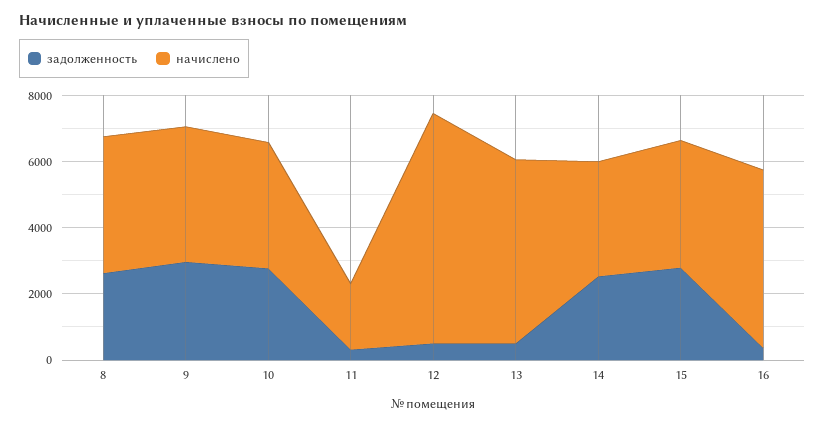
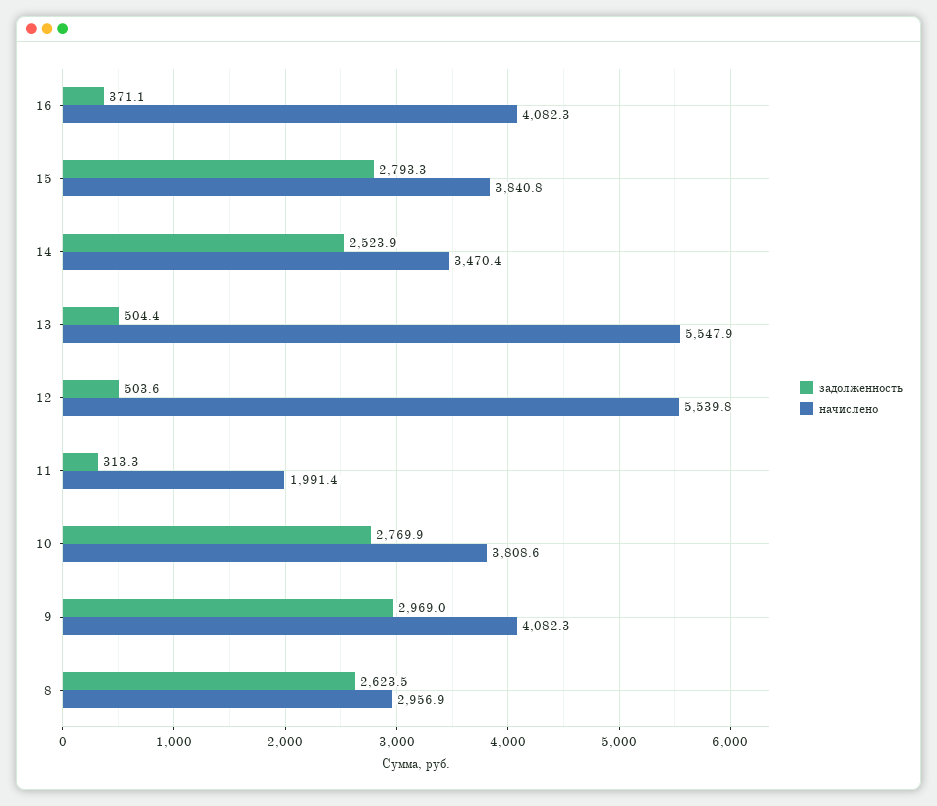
  {
    "задолженность": {
      "8": 2623.5,
      "9": 2969,
      "10": 2769.9,
      "11": 313.3,
      "12": 503.6,
      "13": 504.4,
      "14": 2523.9,
      "15": 2793.3,
      "16": 371.1
    },
    "начислено": {
-     "8": 4000,
+     "8": 2956.9,
      "9": 4082.3,
      "10": 3808.6,
      "11": 1991.4,
-     "12": 7000,
+     "12": 5539.8,
      "13": 5547.9,
      "14": 3470.4,
      "15": 3840.8,
-     "16": 5500
+     "16": 4082.3
    }
  }

